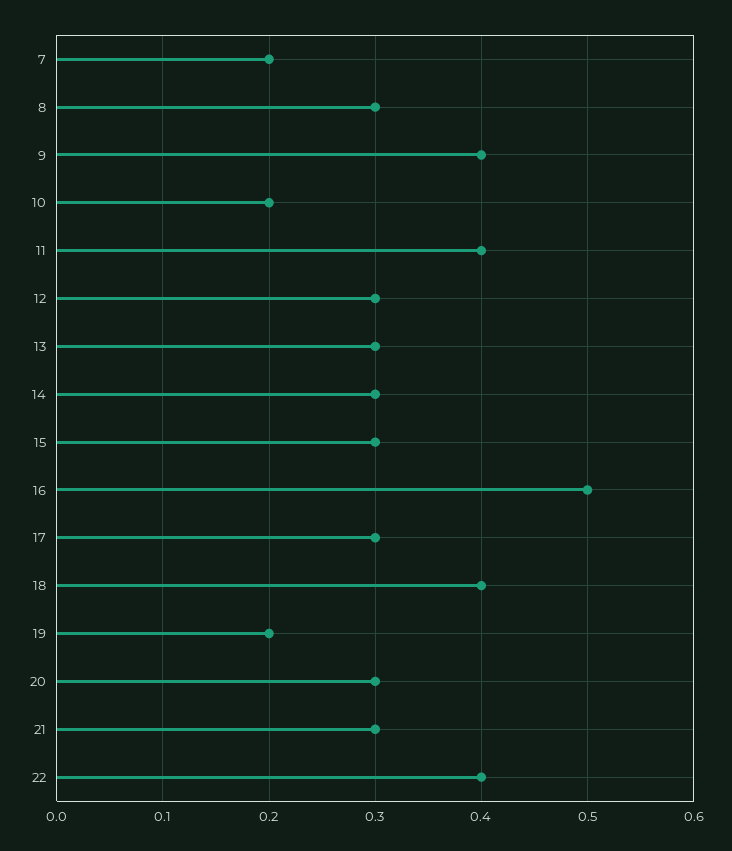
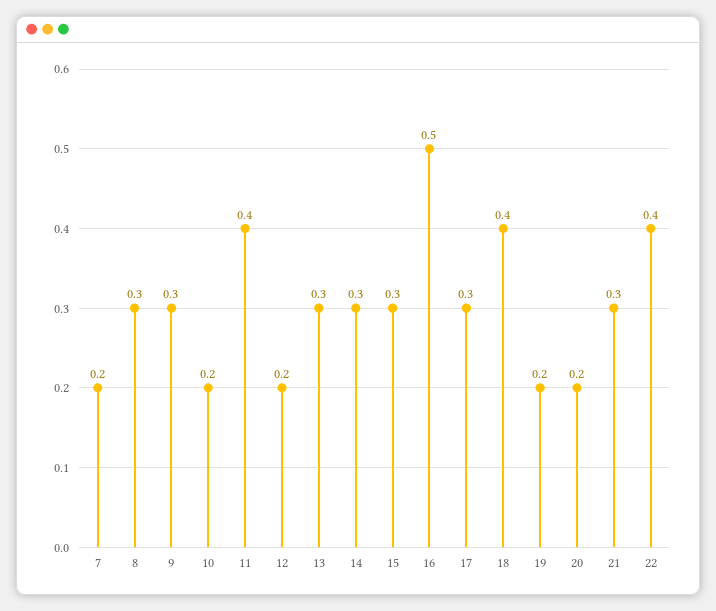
  {
    "7": 0.2,
    "8": 0.3,
-   "9": 0.4,
+   "9": 0.3,
    "10": 0.2,
    "11": 0.4,
-   "12": 0.3,
+   "12": 0.2,
    "13": 0.3,
    "14": 0.3,
    "15": 0.3,
    "16": 0.5,
    "17": 0.3,
    "18": 0.4,
    "19": 0.2,
-   "20": 0.3,
+   "20": 0.2,
    "21": 0.3,
    "22": 0.4
  }

